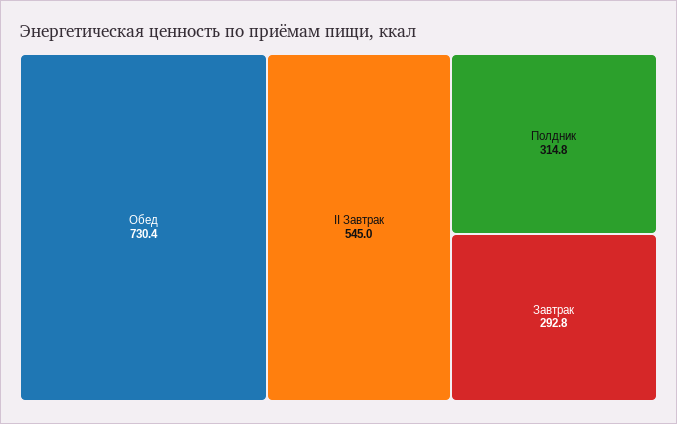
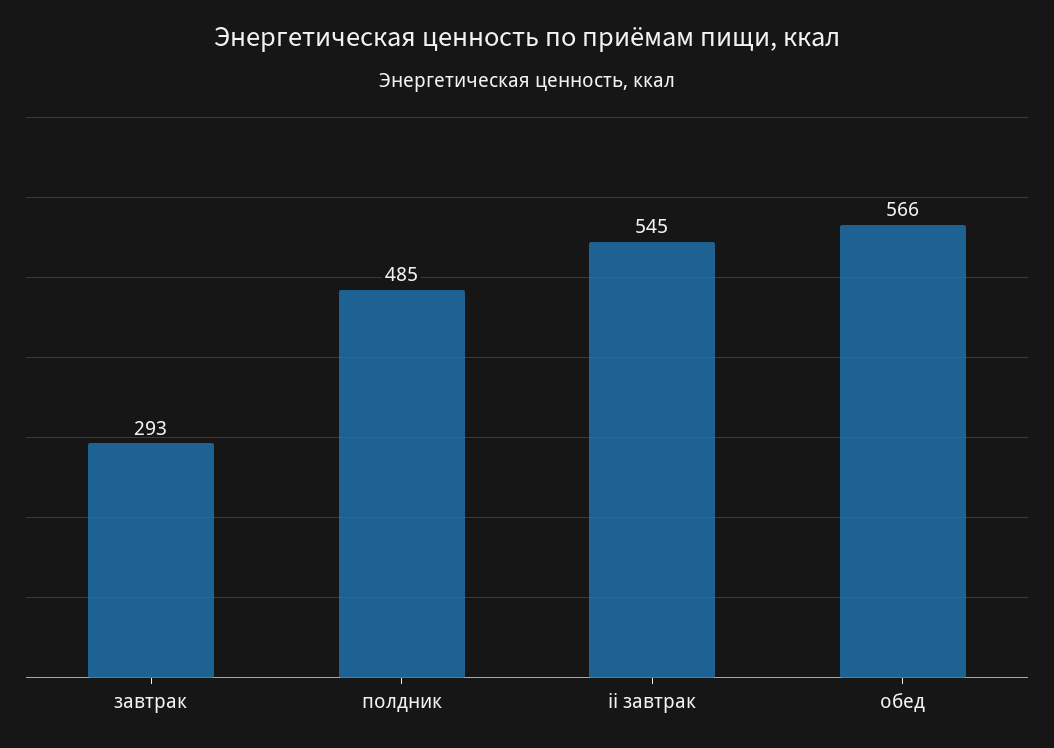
  {
-   "Обед": 730.4,
+   "Обед": 566,
    "II Завтрак": 545,
-   "Полдник": 314.8,
+   "Полдник": 485,
    "Завтрак": 292.8
  }

